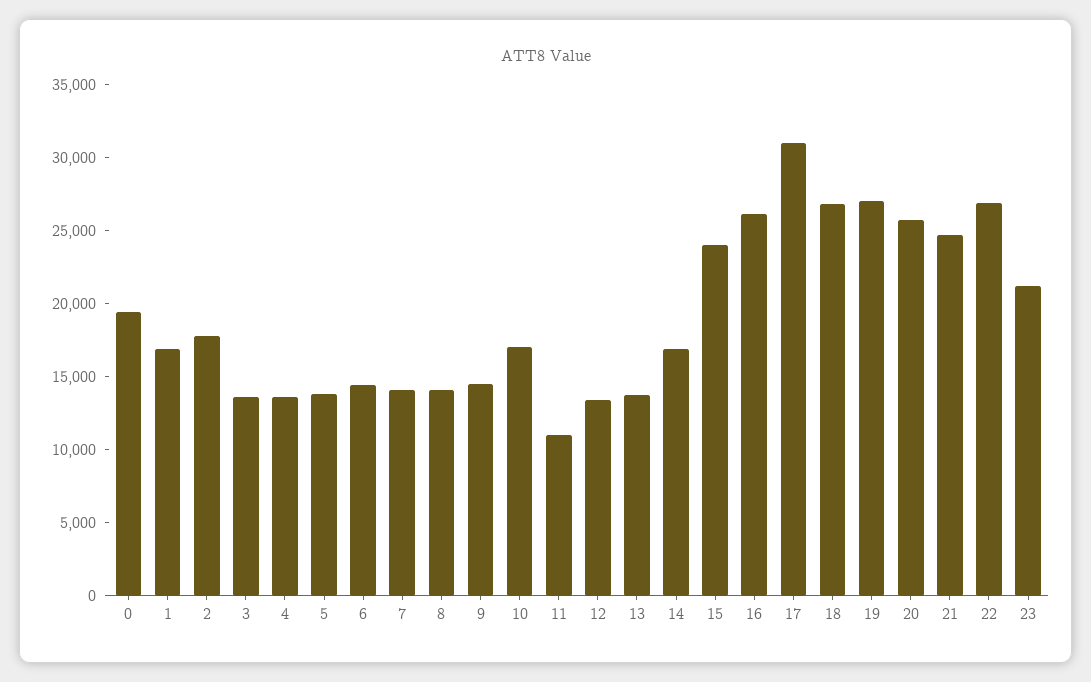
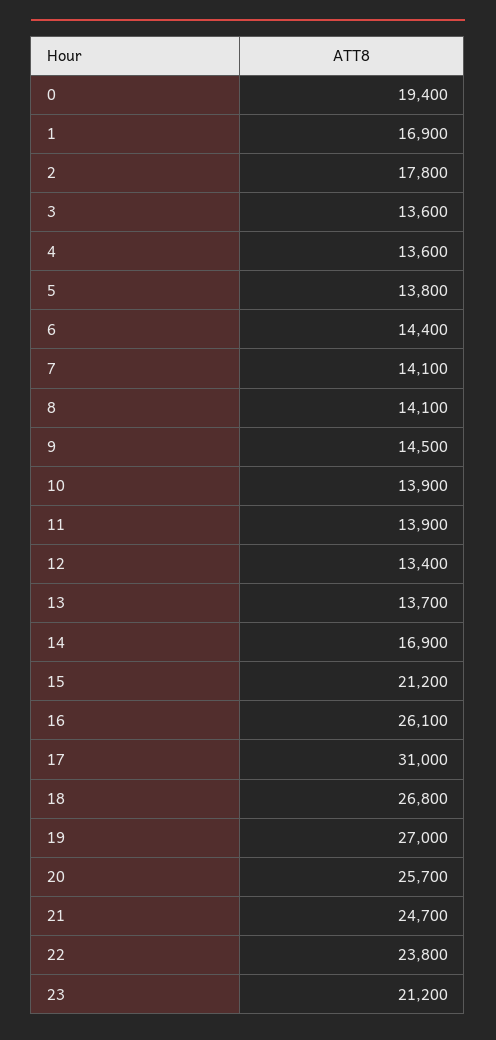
  {
    "0": 19400,
    "1": 16900,
    "2": 17800,
    "3": 13600,
    "4": 13600,
    "5": 13800,
    "6": 14400,
    "7": 14100,
    "8": 14100,
    "9": 14500,
-   "10": 17000,
+   "10": 13900,
-   "11": 11000,
+   "11": 13900,
    "12": 13400,
    "13": 13700,
    "14": 16900,
-   "15": 24000,
+   "15": 21200,
    "16": 26100,
    "17": 31000,
    "18": 26800,
    "19": 27000,
    "20": 25700,
    "21": 24700,
-   "22": 27000,
+   "22": 23800,
    "23": 21200
  }

